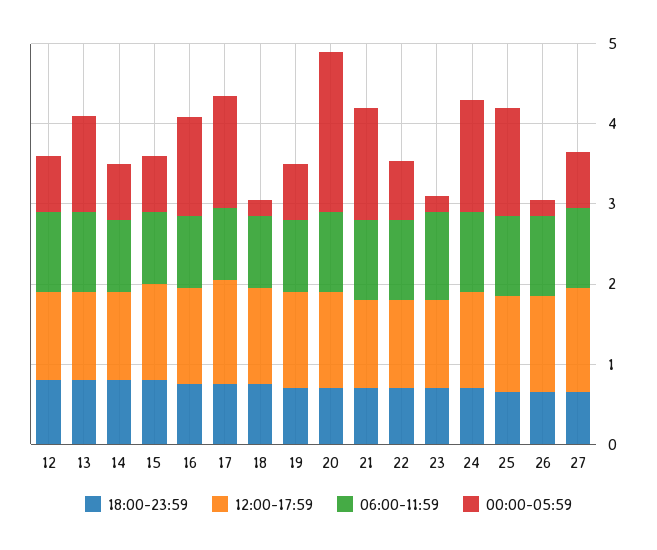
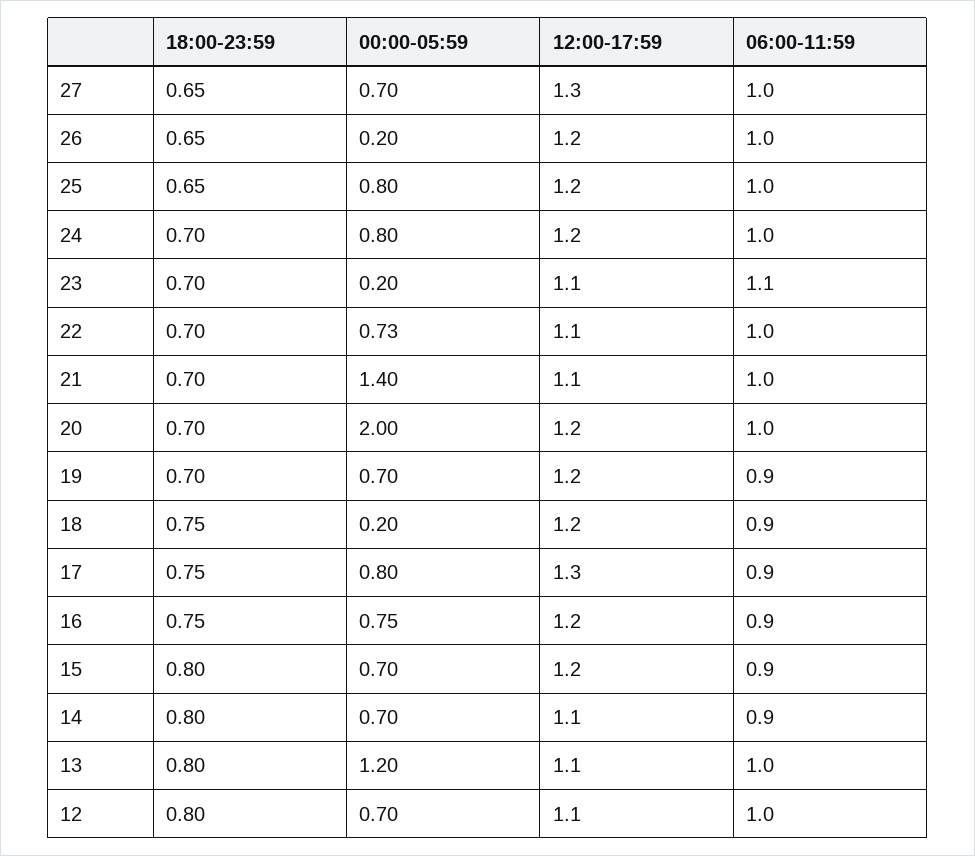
  {
    "18:00-23:59": {
      "12": 0.8,
      "13": 0.8,
      "14": 0.8,
      "15": 0.8,
      "16": 0.75,
      "17": 0.75,
      "18": 0.75,
      "19": 0.7,
      "20": 0.7,
      "21": 0.7,
      "22": 0.7,
      "23": 0.7,
      "24": 0.7,
      "25": 0.65,
      "26": 0.65,
      "27": 0.65
    },
    "12:00-17:59": {
      "12": 1.1,
      "13": 1.1,
      "14": 1.1,
      "15": 1.2,
      "16": 1.2,
      "17": 1.3,
      "18": 1.2,
      "19": 1.2,
      "20": 1.2,
      "21": 1.1,
      "22": 1.1,
      "23": 1.1,
      "24": 1.2,
      "25": 1.2,
      "26": 1.2,
      "27": 1.3
    },
    "06:00-11:59": {
      "12": 1,
      "13": 1,
      "14": 0.9,
      "15": 0.9,
      "16": 0.9,
      "17": 0.9,
      "18": 0.9,
      "19": 0.9,
      "20": 1,
      "21": 1,
      "22": 1,
      "23": 1.1,
      "24": 1,
      "25": 1,
      "26": 1,
      "27": 1
    },
    "00:00-05:59": {
      "12": 0.7,
      "13": 1.2,
      "14": 0.7,
      "15": 0.7,
-     "16": 1.2,
+     "16": 0.75,
-     "17": 1.4,
+     "17": 0.8,
      "18": 0.2,
      "19": 0.7,
      "20": 2,
      "21": 1.4,
      "22": 0.73,
      "23": 0.2,
-     "24": 1.4,
+     "24": 0.8,
-     "25": 1.4,
+     "25": 0.8,
      "26": 0.2,
      "27": 0.7
    }
  }

